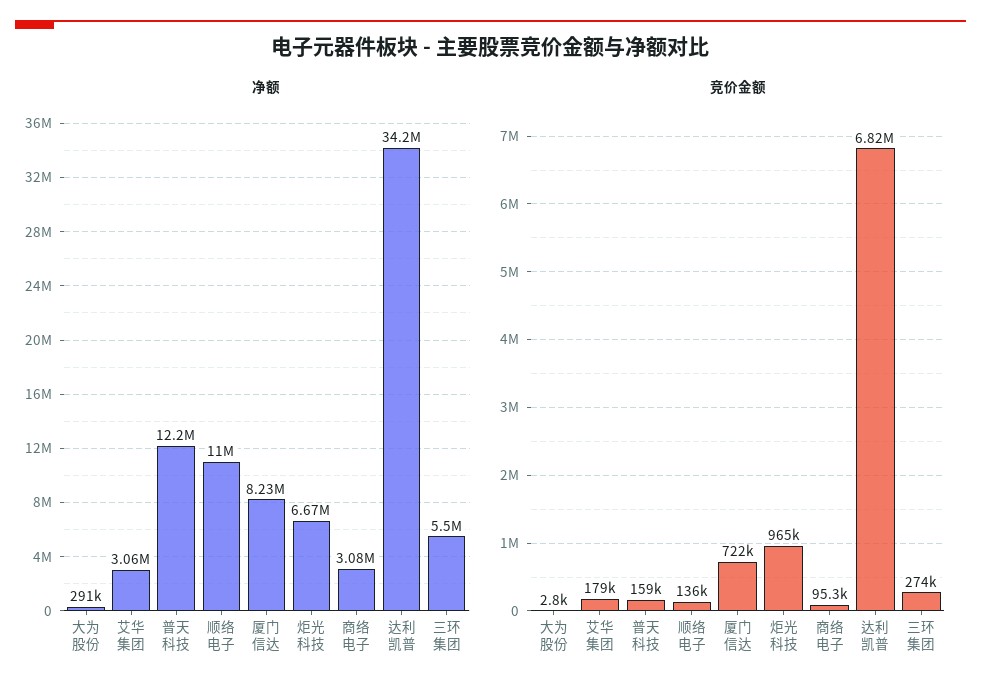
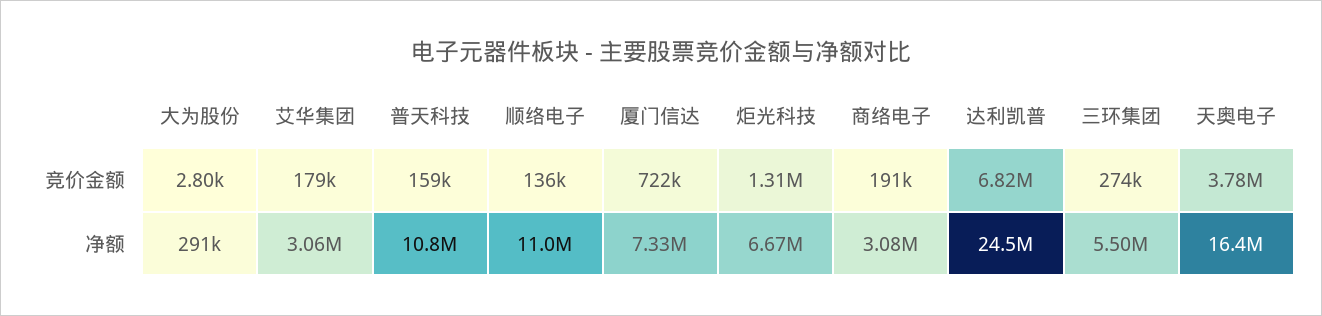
  {
    "净额": {
      "大为股份": 291000,
      "艾华集团": 3060000,
-     "普天科技": 12200000,
+     "普天科技": 10800000,
      "顺络电子": 11000000,
-     "厦门信达": 8230000,
+     "厦门信达": 7330000,
      "炬光科技": 6670000,
      "商络电子": 3080000,
-     "达利凯普": 34200000,
+     "达利凯普": 24500000,
-     "三环集团": 5500000
+     "三环集团": 5500000,
+     "天奥电子": 16400000
    },
    "竞价金额": {
      "大为股份": 2800,
      "艾华集团": 179000,
      "普天科技": 159000,
      "顺络电子": 136000,
      "厦门信达": 722000,
-     "炬光科技": 965000,
+     "炬光科技": 1310000,
-     "商络电子": 95300,
+     "商络电子": 191000,
      "达利凯普": 6820000,
-     "三环集团": 274000
+     "三环集团": 274000,
+     "天奥电子": 3780000
    }
  }

